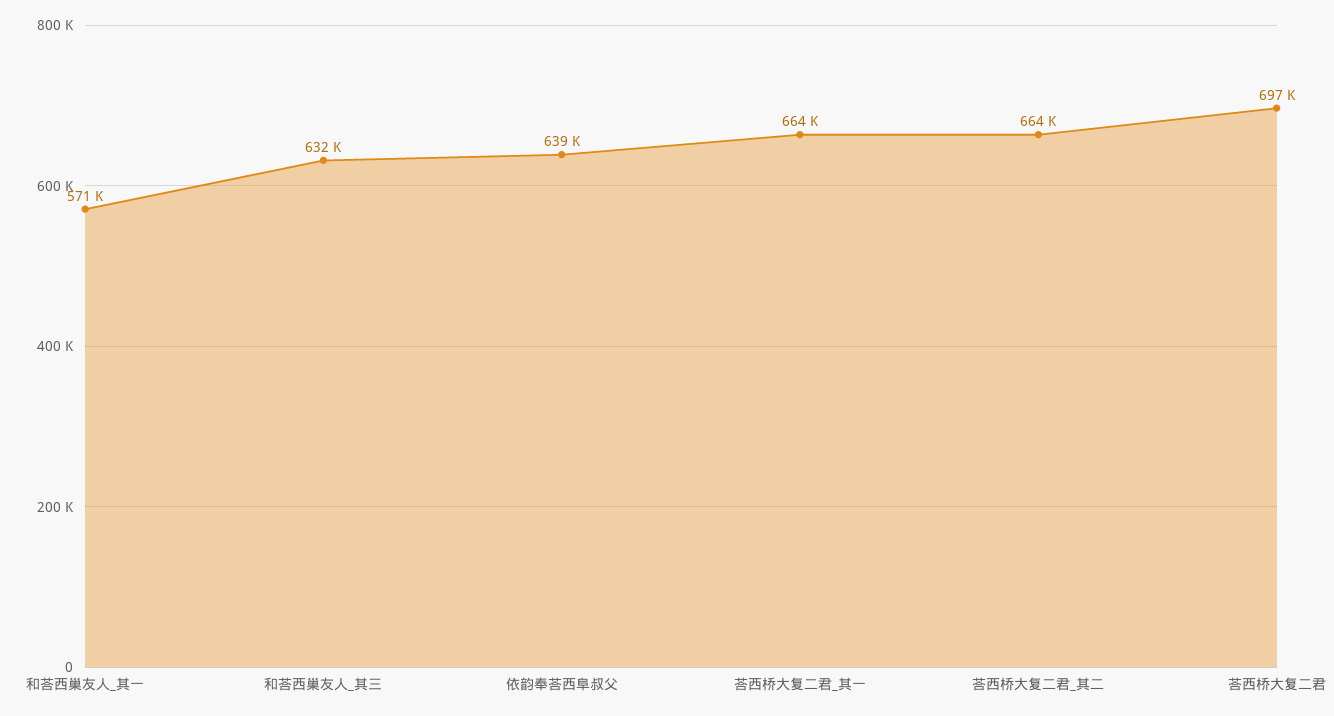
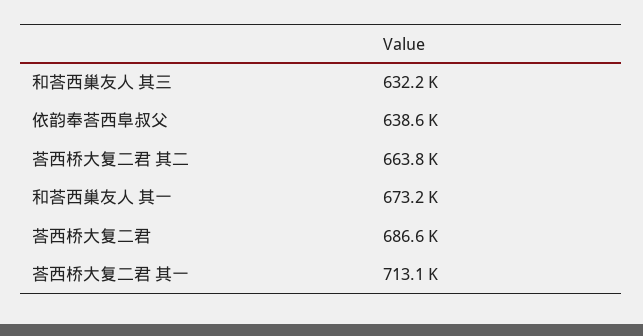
  {
-   "和荅西巢友人_其一": 571000,
+   "和荅西巢友人_其一": 673200,
    "和荅西巢友人_其三": 632200,
    "依韵奉荅西阜叔父": 638600,
-   "荅西桥大复二君_其一": 664000,
+   "荅西桥大复二君_其一": 713100,
    "荅西桥大复二君_其二": 663800,
-   "荅西桥大复二君": 697000
+   "荅西桥大复二君": 686600
  }

